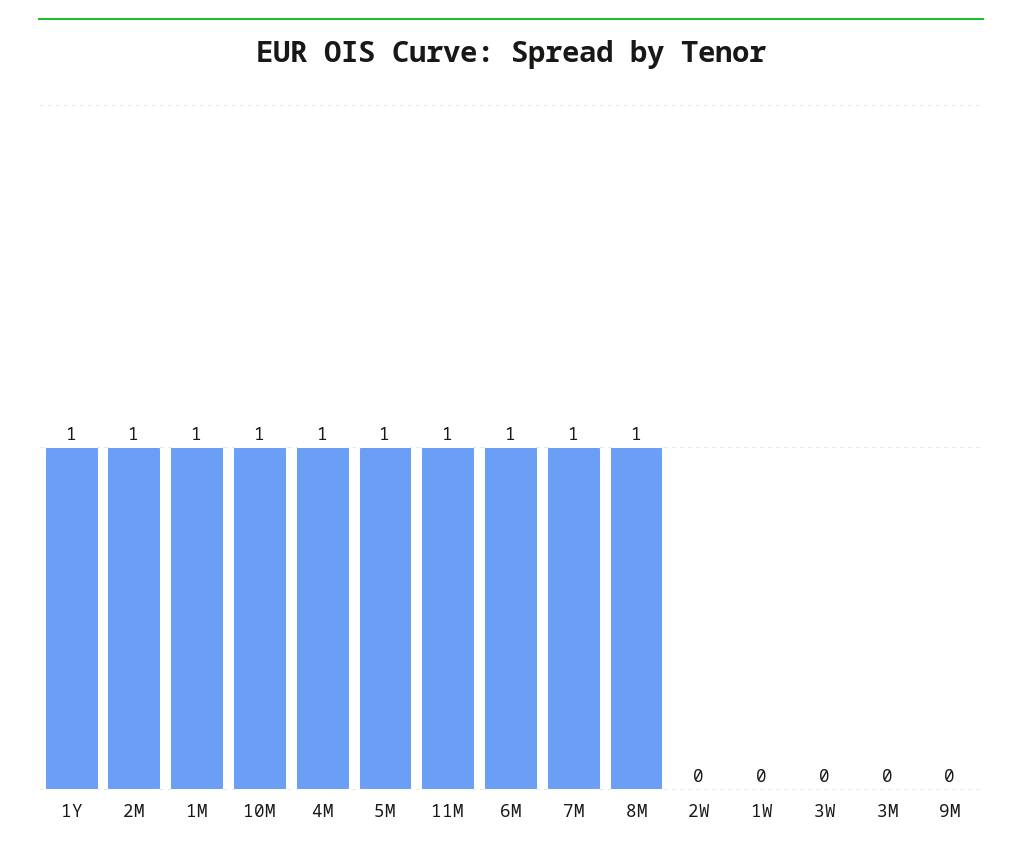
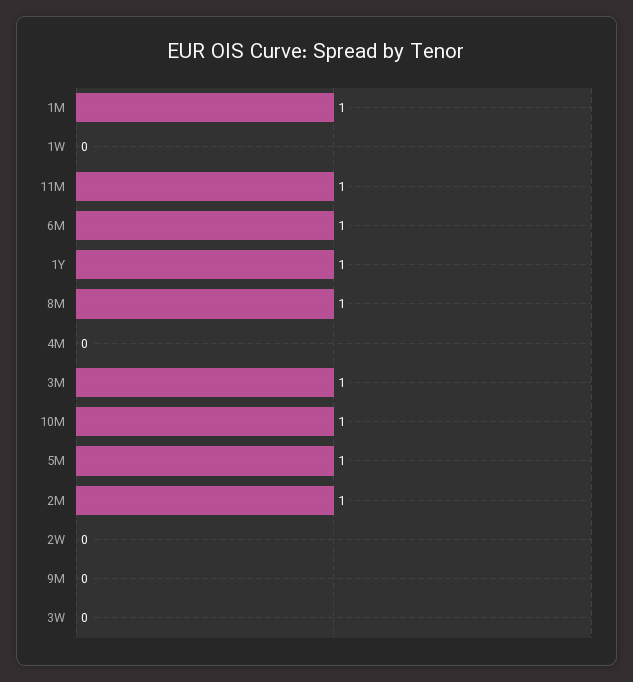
  {
    "1Y": 1,
    "2M": 1,
    "1M": 1,
    "10M": 1,
-   "4M": 1,
+   "4M": 0,
    "5M": 1,
    "11M": 1,
    "6M": 1,
-   "7M": 1,
    "8M": 1,
    "2W": 0,
    "1W": 0,
    "3W": 0,
-   "3M": 0,
+   "3M": 1,
    "9M": 0
  }

